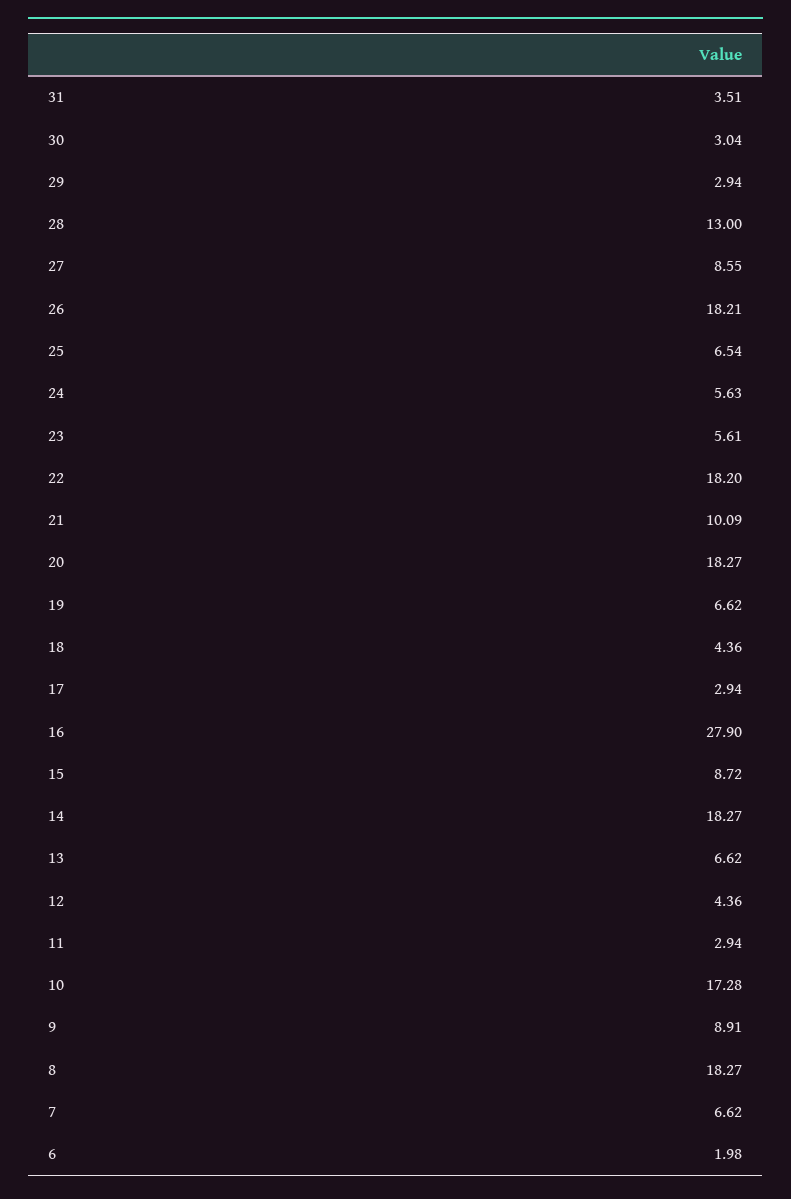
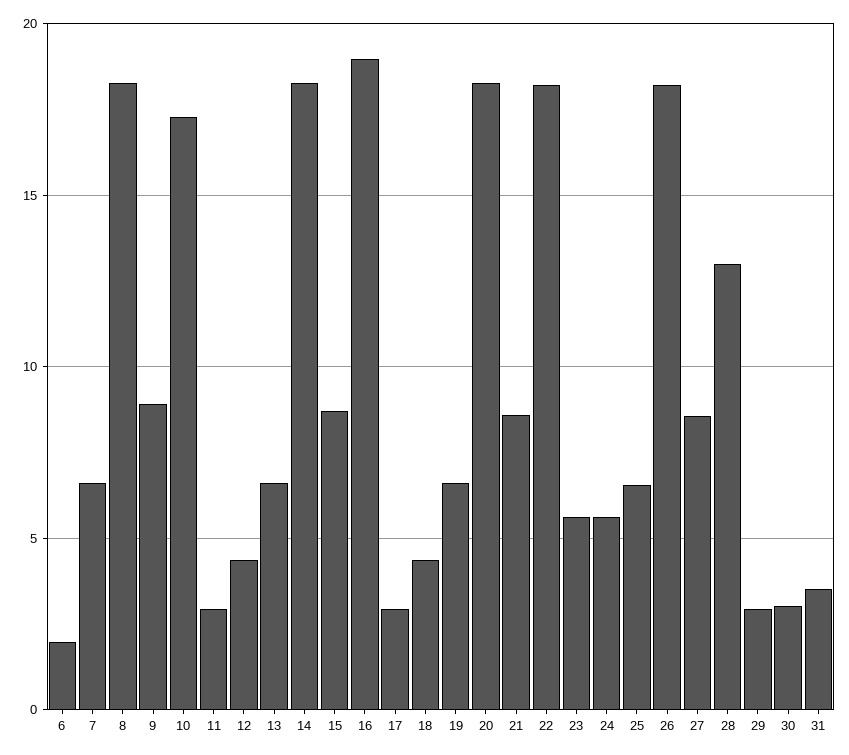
  {
    "31": 3.51,
    "30": 3.04,
    "29": 2.94,
    "28": 13,
    "27": 8.55,
    "26": 18.21,
    "25": 6.54,
    "24": 5.63,
    "23": 5.61,
    "22": 18.2,
-   "21": 10.09,
+   "21": 8.5,
    "20": 18.27,
    "19": 6.62,
    "18": 4.36,
    "17": 2.94,
-   "16": 27.9,
+   "16": 19,
    "15": 8.72,
    "14": 18.27,
    "13": 6.62,
    "12": 4.36,
    "11": 2.94,
    "10": 17.28,
    "9": 8.91,
    "8": 18.27,
    "7": 6.62,
    "6": 1.98
  }

